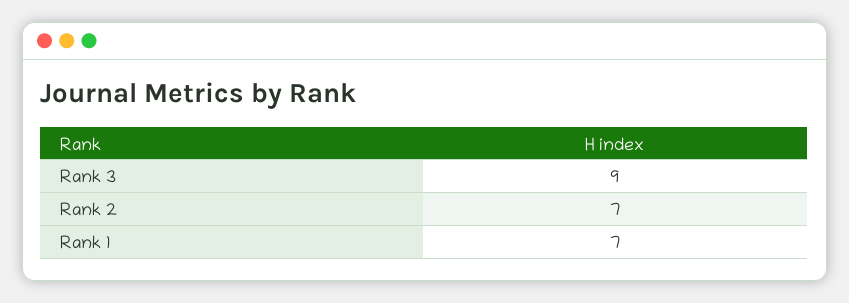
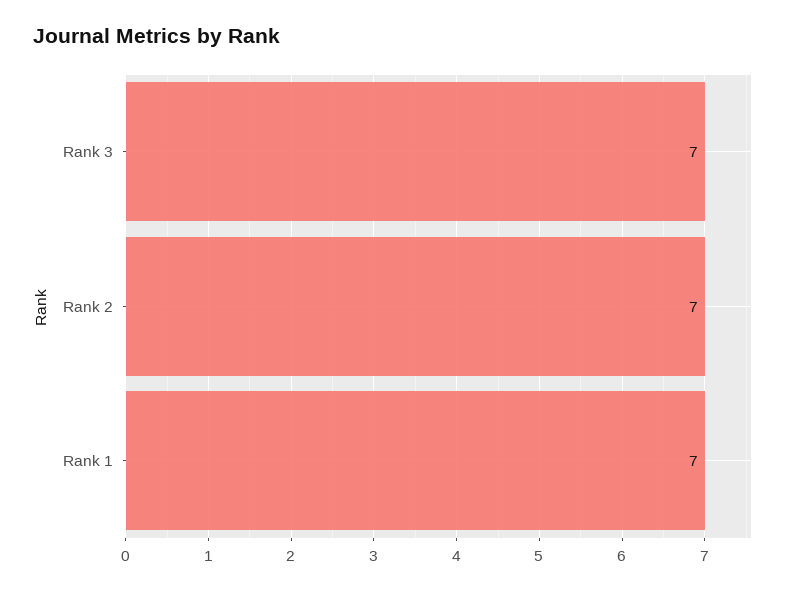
  {
-   "Rank 3": 9,
+   "Rank 3": 7,
    "Rank 2": 7,
    "Rank 1": 7
  }

